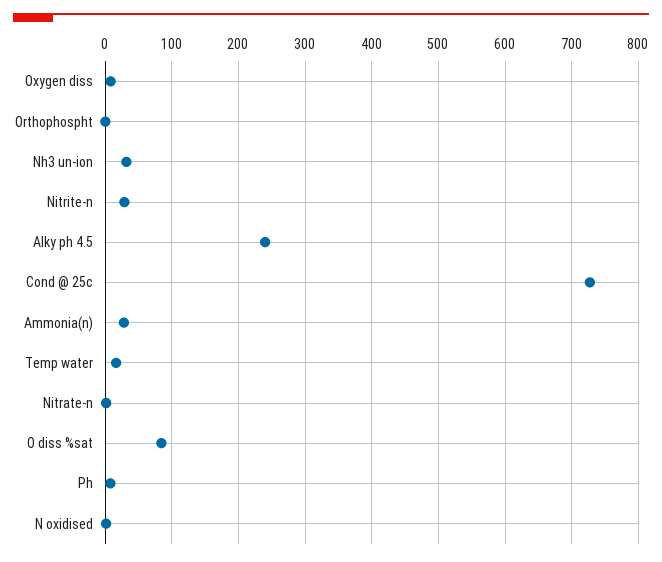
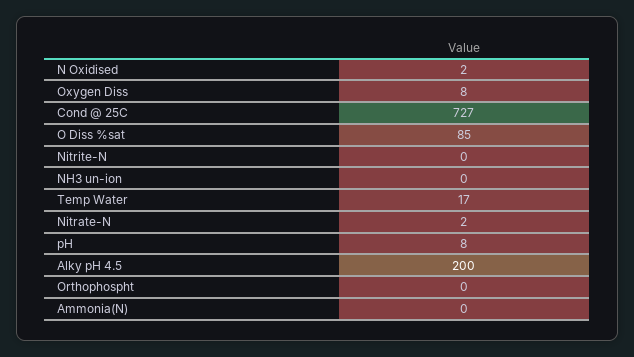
  {
    "Oxygen diss": 8,
    "Orthophospht": 0,
-   "Nh3 un-ion": 30,
+   "Nh3 un-ion": 0,
-   "Nitrite-n": 30,
+   "Nitrite-n": 0,
-   "Alky ph 4.5": 240,
+   "Alky ph 4.5": 200,
    "Cond @ 25c": 727,
-   "Ammonia(n)": 30,
+   "Ammonia(n)": 0,
    "Temp water": 17,
    "Nitrate-n": 2,
    "O diss %sat": 85,
    "Ph": 8,
    "N oxidised": 2
  }

